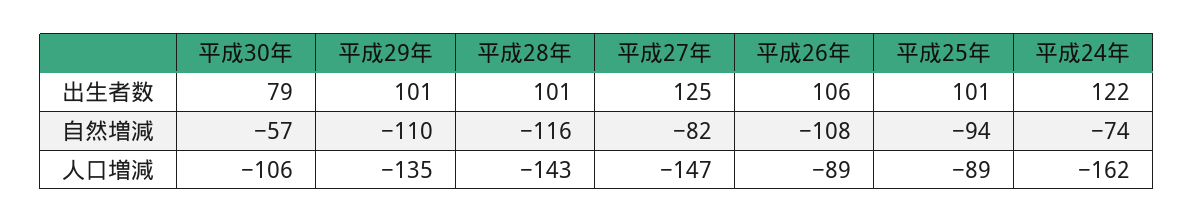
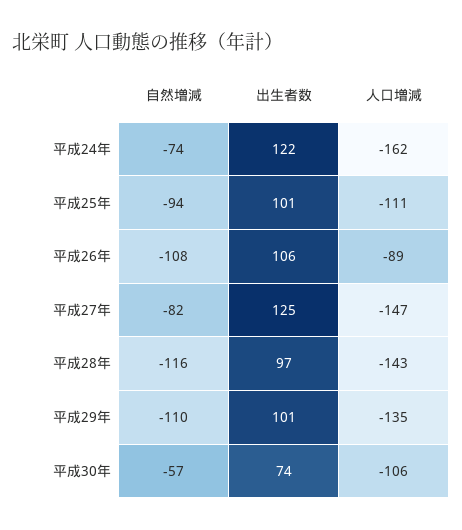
  {
    "平成30年": {
-     "出生者数": 79,
+     "出生者数": 74,
      "自然増減": -57,
      "人口増減": -106
    },
    "平成29年": {
      "出生者数": 101,
      "自然増減": -110,
      "人口増減": -135
    },
    "平成28年": {
-     "出生者数": 101,
+     "出生者数": 97,
      "自然増減": -116,
      "人口増減": -143
    },
    "平成27年": {
      "出生者数": 125,
      "自然増減": -82,
      "人口増減": -147
    },
    "平成26年": {
      "出生者数": 106,
      "自然増減": -108,
      "人口増減": -89
    },
    "平成25年": {
      "出生者数": 101,
      "自然増減": -94,
-     "人口増減": -89
+     "人口増減": -111
    },
    "平成24年": {
      "出生者数": 122,
      "自然増減": -74,
      "人口増減": -162
    }
  }

